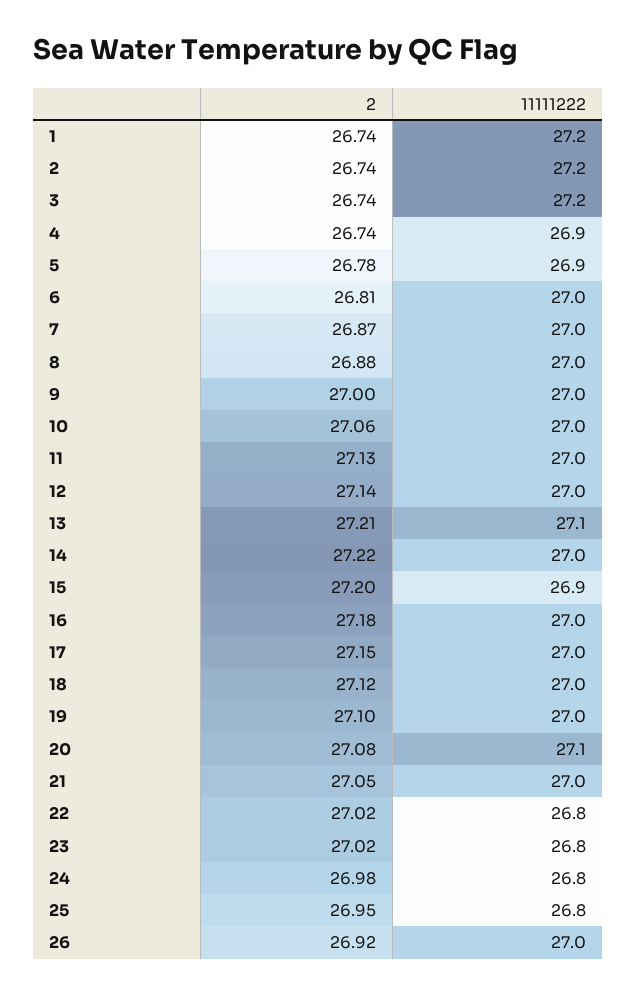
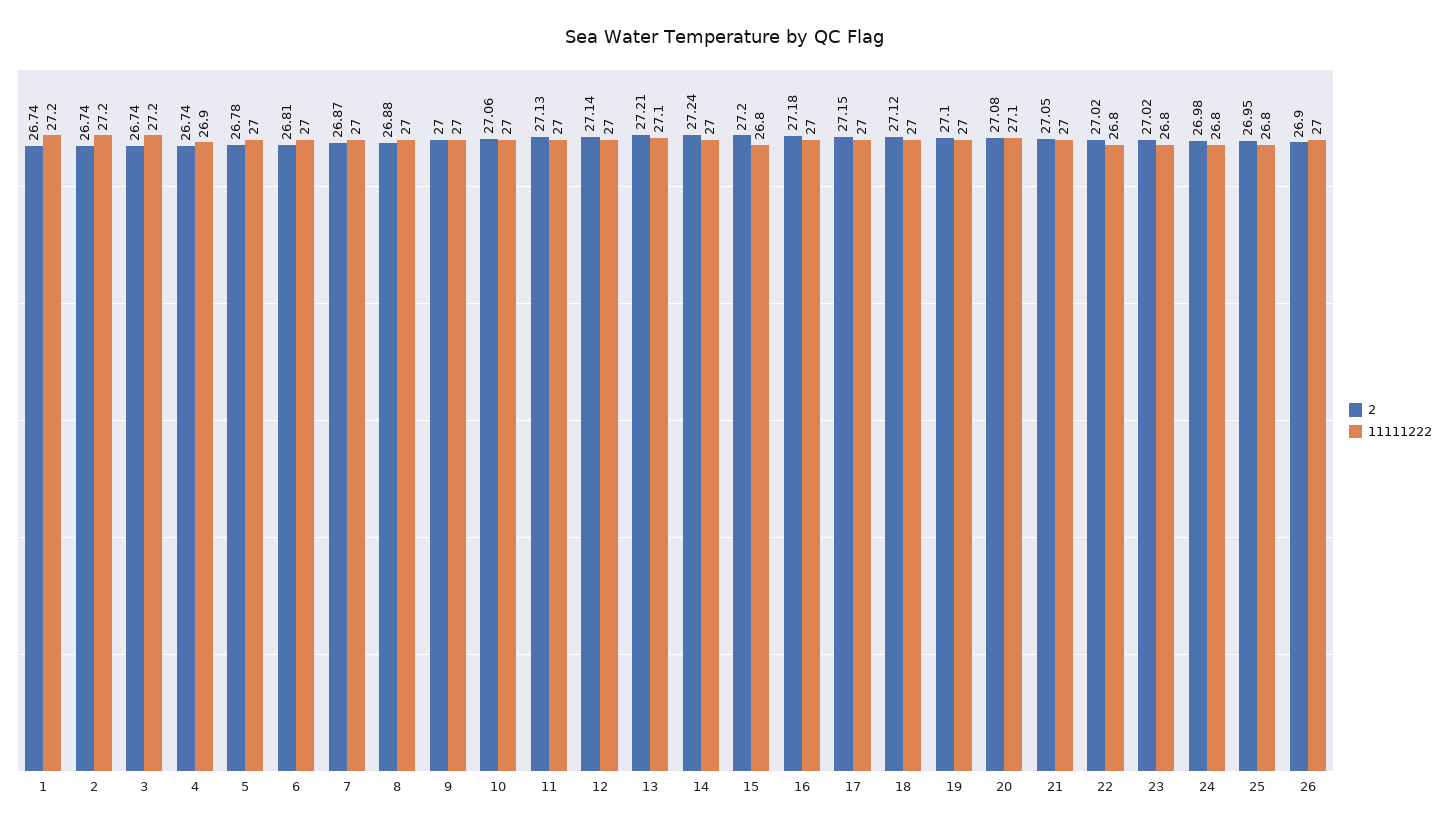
  {
    "2": {
      "1": 26.74,
      "2": 26.74,
      "3": 26.74,
      "4": 26.74,
      "5": 26.78,
      "6": 26.81,
      "7": 26.87,
      "8": 26.88,
      "9": 27,
      "10": 27.06,
      "11": 27.13,
      "12": 27.14,
      "13": 27.21,
-     "14": 27.22,
+     "14": 27.24,
      "15": 27.2,
      "16": 27.18,
      "17": 27.15,
      "18": 27.12,
      "19": 27.1,
      "20": 27.08,
      "21": 27.05,
      "22": 27.02,
      "23": 27.02,
      "24": 26.98,
      "25": 26.95,
-     "26": 26.92
+     "26": 26.9
    },
    "11111222": {
      "1": 27.2,
      "2": 27.2,
      "3": 27.2,
      "4": 26.9,
-     "5": 26.9,
+     "5": 27,
      "6": 27,
      "7": 27,
      "8": 27,
      "9": 27,
      "10": 27,
      "11": 27,
      "12": 27,
      "13": 27.1,
      "14": 27,
-     "15": 26.9,
+     "15": 26.8,
      "16": 27,
      "17": 27,
      "18": 27,
      "19": 27,
      "20": 27.1,
      "21": 27,
      "22": 26.8,
      "23": 26.8,
      "24": 26.8,
      "25": 26.8,
      "26": 27
    }
  }

